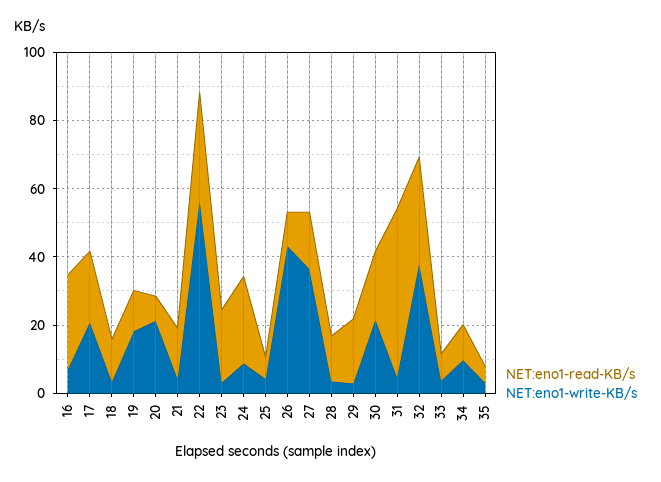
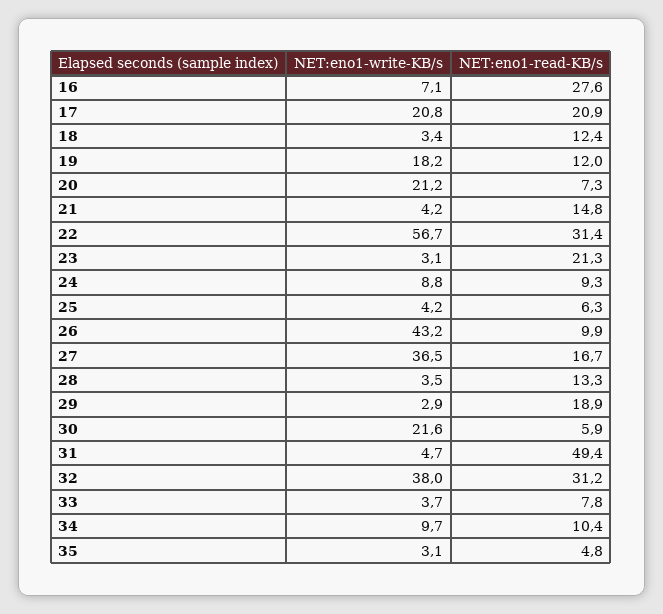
  {
    "NET:eno1-read-KB/s": {
      "16": 27.6,
      "17": 20.9,
      "18": 12.4,
      "19": 12,
      "20": 7.3,
      "21": 14.8,
      "22": 31.4,
      "23": 21.3,
-     "24": 25,
+     "24": 9.3,
      "25": 6.3,
      "26": 9.9,
      "27": 16.7,
      "28": 13.3,
      "29": 18.9,
-     "30": 20,
+     "30": 5.9,
      "31": 49.4,
      "32": 31.2,
      "33": 7.8,
      "34": 10.4,
      "35": 4.8
    },
    "NET:eno1-write-KB/s": {
      "16": 7.1,
      "17": 20.8,
      "18": 3.4,
      "19": 18.2,
      "20": 21.2,
      "21": 4.2,
      "22": 56.7,
      "23": 3.1,
      "24": 8.8,
      "25": 4.2,
      "26": 43.2,
      "27": 36.5,
      "28": 3.5,
      "29": 2.9,
      "30": 21.6,
      "31": 4.7,
      "32": 38,
      "33": 3.7,
      "34": 9.7,
      "35": 3.1
    }
  }

